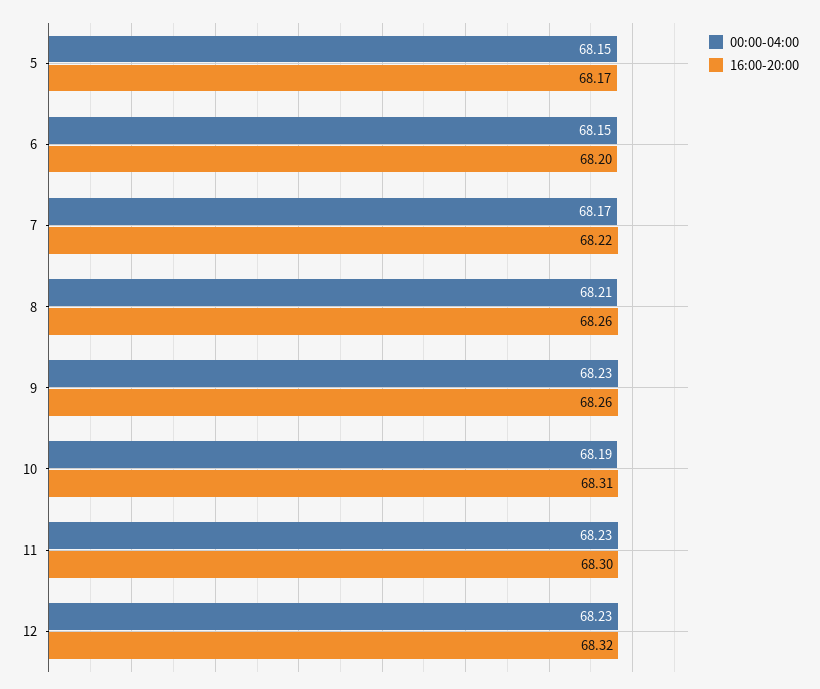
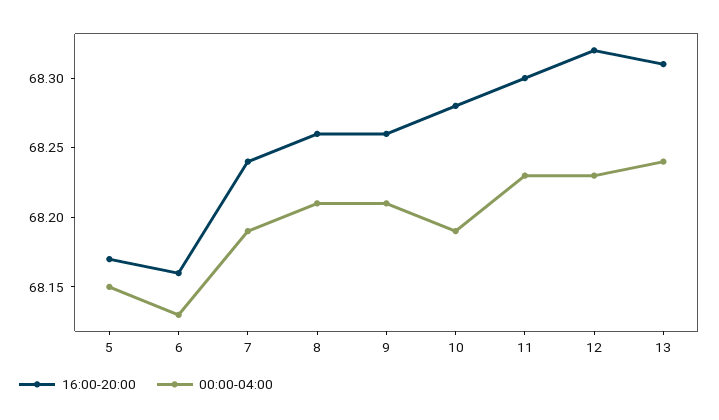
  {
    "00:00-04:00": {
      "5": 68.15,
-     "6": 68.15,
+     "6": 68.13,
-     "7": 68.17,
+     "7": 68.19,
      "8": 68.21,
-     "9": 68.23,
+     "9": 68.21,
      "10": 68.19,
      "11": 68.23,
-     "12": 68.23
+     "12": 68.23,
+     "13": 68.24
    },
    "16:00-20:00": {
      "5": 68.17,
-     "6": 68.2,
+     "6": 68.16,
-     "7": 68.22,
+     "7": 68.24,
      "8": 68.26,
      "9": 68.26,
-     "10": 68.31,
+     "10": 68.28,
      "11": 68.3,
-     "12": 68.32
+     "12": 68.32,
+     "13": 68.31
    }
  }

